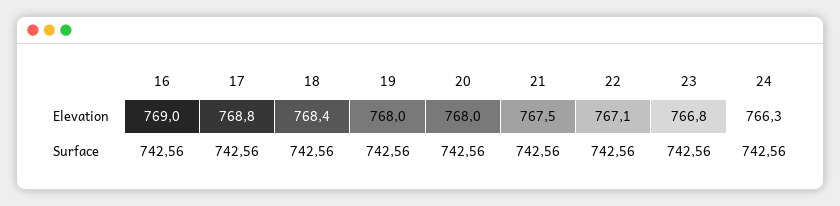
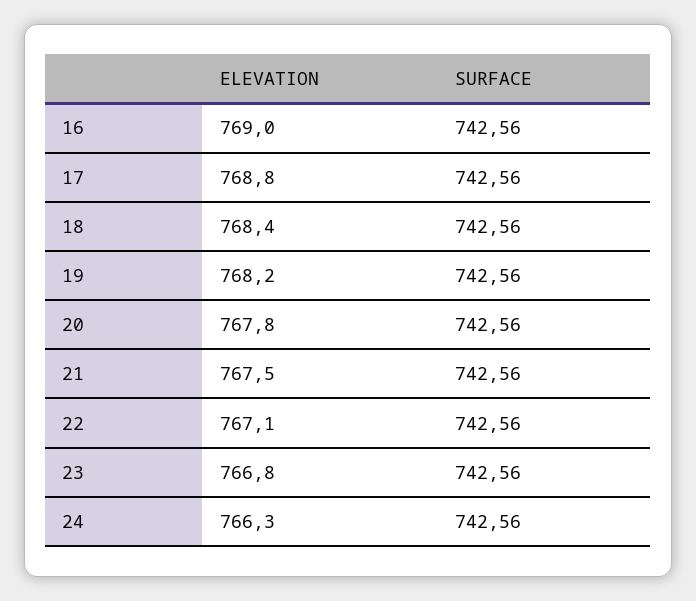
  {
    "16": {
      "Elevation": 769,
      "Surface": 742.56
    },
    "17": {
      "Elevation": 768.8,
      "Surface": 742.56
    },
    "18": {
      "Elevation": 768.4,
      "Surface": 742.56
    },
    "19": {
-     "Elevation": 768,
+     "Elevation": 768.2,
      "Surface": 742.56
    },
    "20": {
-     "Elevation": 768,
+     "Elevation": 767.8,
      "Surface": 742.56
    },
    "21": {
      "Elevation": 767.5,
      "Surface": 742.56
    },
    "22": {
      "Elevation": 767.1,
      "Surface": 742.56
    },
    "23": {
      "Elevation": 766.8,
      "Surface": 742.56
    },
    "24": {
      "Elevation": 766.3,
      "Surface": 742.56
    }
  }

